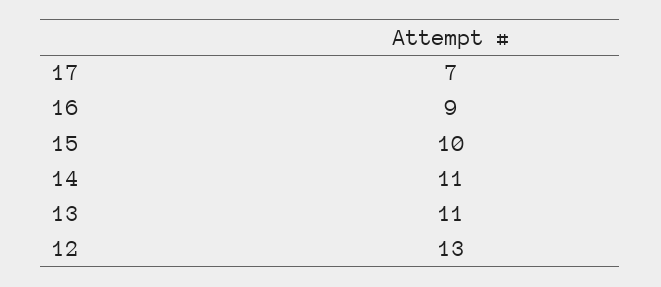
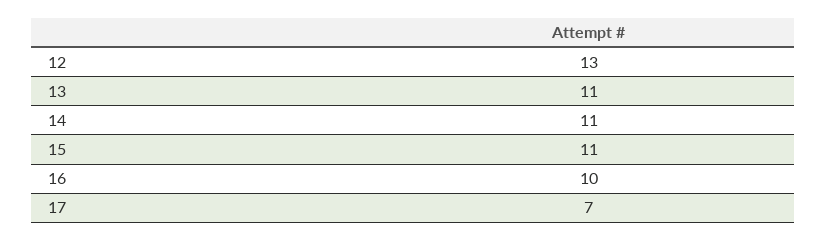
  {
    "17": 7,
-   "16": 9,
+   "16": 10,
-   "15": 10,
+   "15": 11,
    "14": 11,
    "13": 11,
    "12": 13
  }

